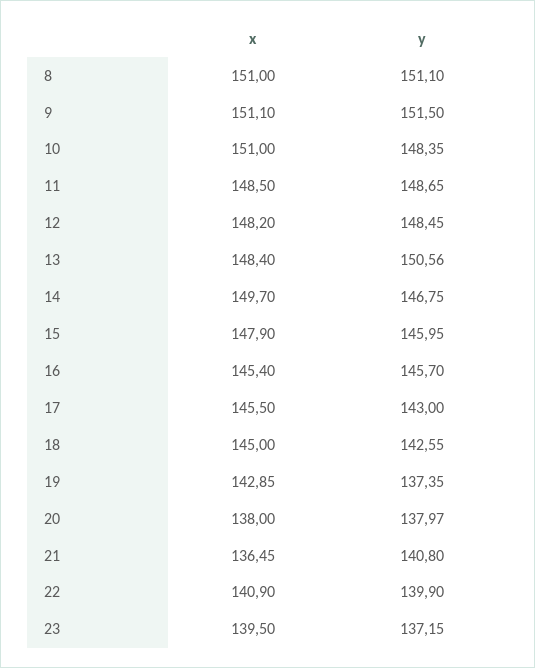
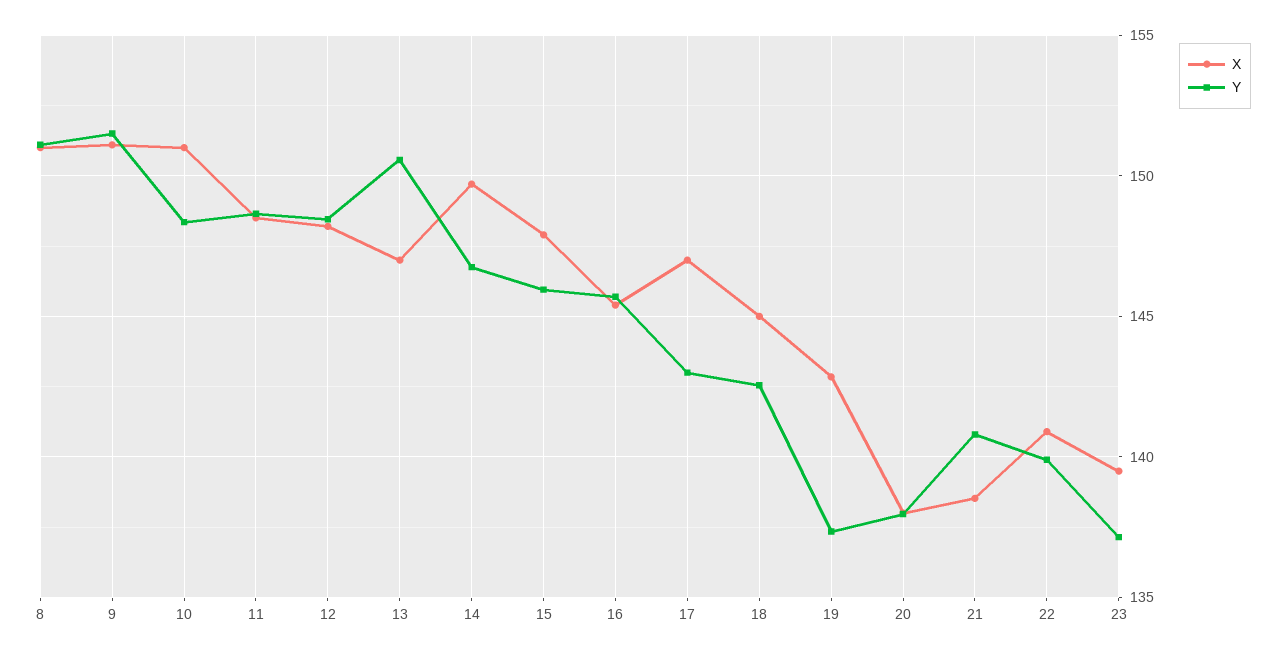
  {
    "x": {
      "8": 151,
      "9": 151.1,
      "10": 151,
      "11": 148.5,
      "12": 148.2,
-     "13": 148.4,
+     "13": 147,
      "14": 149.7,
      "15": 147.9,
      "16": 145.4,
-     "17": 145.5,
+     "17": 147,
      "18": 145,
      "19": 142.85,
      "20": 138,
-     "21": 136.45,
+     "21": 138.5,
      "22": 140.9,
      "23": 139.5
    },
    "y": {
      "8": 151.1,
      "9": 151.5,
      "10": 148.35,
      "11": 148.65,
      "12": 148.45,
      "13": 150.56,
      "14": 146.75,
      "15": 145.95,
      "16": 145.7,
      "17": 143,
      "18": 142.55,
      "19": 137.35,
      "20": 137.97,
      "21": 140.8,
      "22": 139.9,
      "23": 137.15
    }
  }

